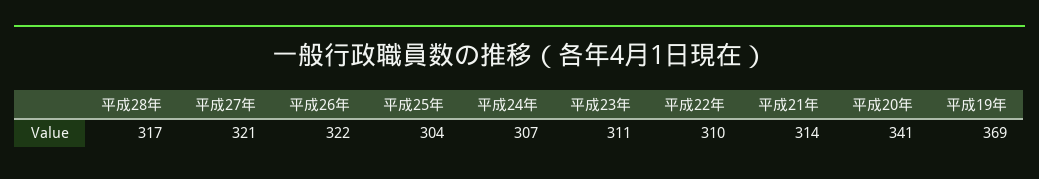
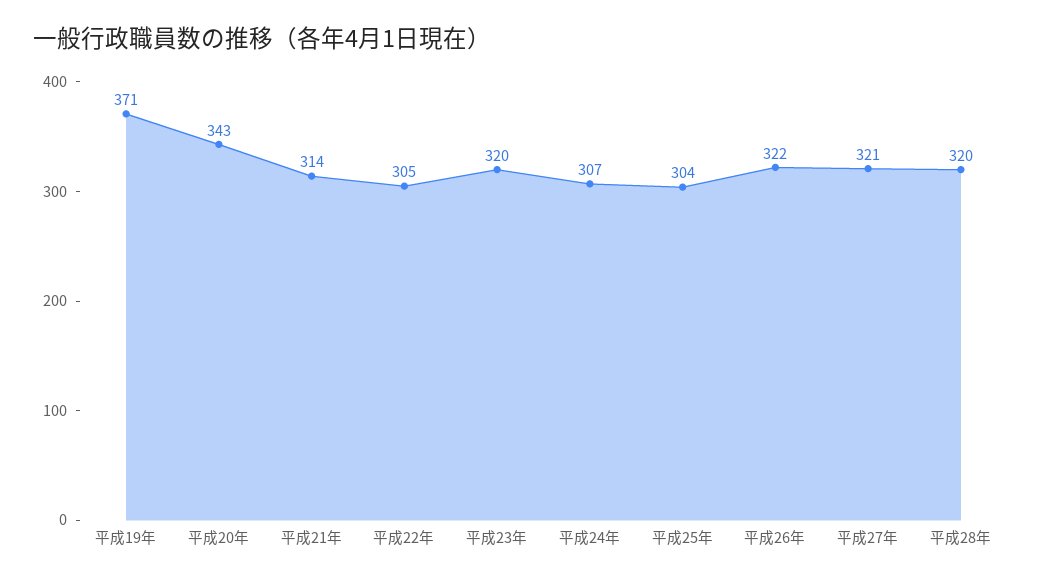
  {
-   "平成28年": 317,
+   "平成28年": 320,
    "平成27年": 321,
    "平成26年": 322,
    "平成25年": 304,
    "平成24年": 307,
-   "平成23年": 311,
+   "平成23年": 320,
-   "平成22年": 310,
+   "平成22年": 305,
    "平成21年": 314,
-   "平成20年": 341,
+   "平成20年": 343,
-   "平成19年": 369
+   "平成19年": 371
  }

